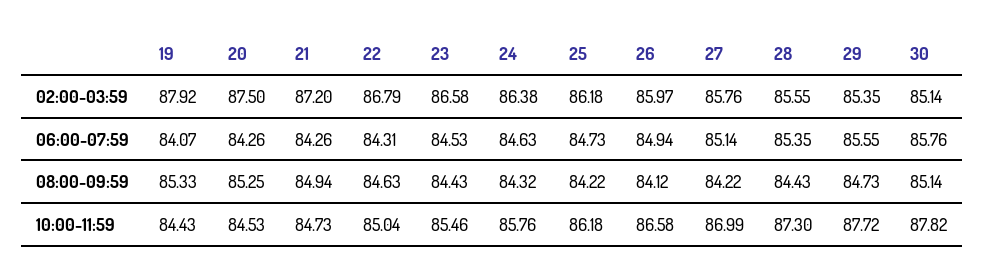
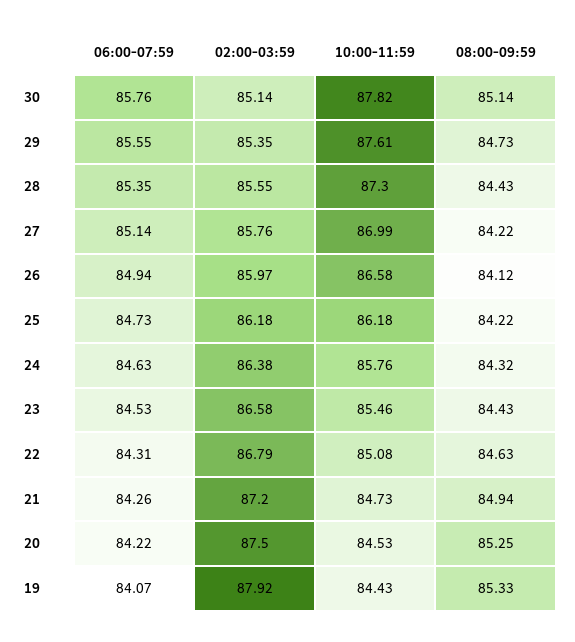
  {
    "19": {
      "02:00-03:59": 87.92,
      "06:00-07:59": 84.07,
      "08:00-09:59": 85.33,
      "10:00-11:59": 84.43
    },
    "20": {
      "02:00-03:59": 87.5,
-     "06:00-07:59": 84.26,
+     "06:00-07:59": 84.22,
      "08:00-09:59": 85.25,
      "10:00-11:59": 84.53
    },
    "21": {
      "02:00-03:59": 87.2,
      "06:00-07:59": 84.26,
      "08:00-09:59": 84.94,
      "10:00-11:59": 84.73
    },
    "22": {
      "02:00-03:59": 86.79,
      "06:00-07:59": 84.31,
      "08:00-09:59": 84.63,
-     "10:00-11:59": 85.04
+     "10:00-11:59": 85.08
    },
    "23": {
      "02:00-03:59": 86.58,
      "06:00-07:59": 84.53,
      "08:00-09:59": 84.43,
      "10:00-11:59": 85.46
    },
    "24": {
      "02:00-03:59": 86.38,
      "06:00-07:59": 84.63,
      "08:00-09:59": 84.32,
      "10:00-11:59": 85.76
    },
    "25": {
      "02:00-03:59": 86.18,
      "06:00-07:59": 84.73,
      "08:00-09:59": 84.22,
      "10:00-11:59": 86.18
    },
    "26": {
      "02:00-03:59": 85.97,
      "06:00-07:59": 84.94,
      "08:00-09:59": 84.12,
      "10:00-11:59": 86.58
    },
    "27": {
      "02:00-03:59": 85.76,
      "06:00-07:59": 85.14,
      "08:00-09:59": 84.22,
      "10:00-11:59": 86.99
    },
    "28": {
      "02:00-03:59": 85.55,
      "06:00-07:59": 85.35,
      "08:00-09:59": 84.43,
      "10:00-11:59": 87.3
    },
    "29": {
      "02:00-03:59": 85.35,
      "06:00-07:59": 85.55,
      "08:00-09:59": 84.73,
-     "10:00-11:59": 87.72
+     "10:00-11:59": 87.61
    },
    "30": {
      "02:00-03:59": 85.14,
      "06:00-07:59": 85.76,
      "08:00-09:59": 85.14,
      "10:00-11:59": 87.82
    }
  }

